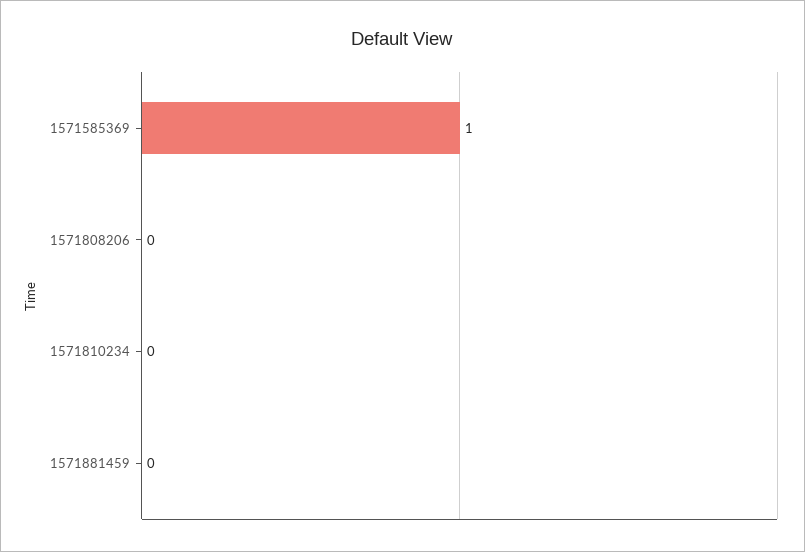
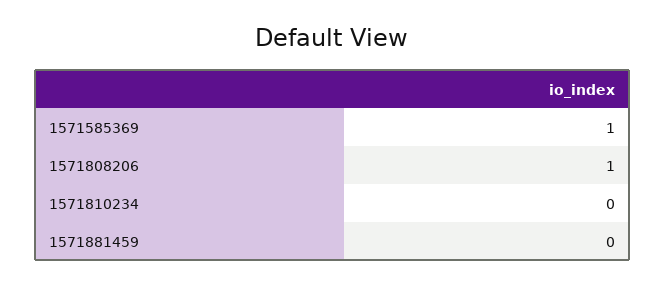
  {
    "1571585369": 1,
-   "1571808206": 0,
+   "1571808206": 1,
    "1571810234": 0,
    "1571881459": 0
  }

